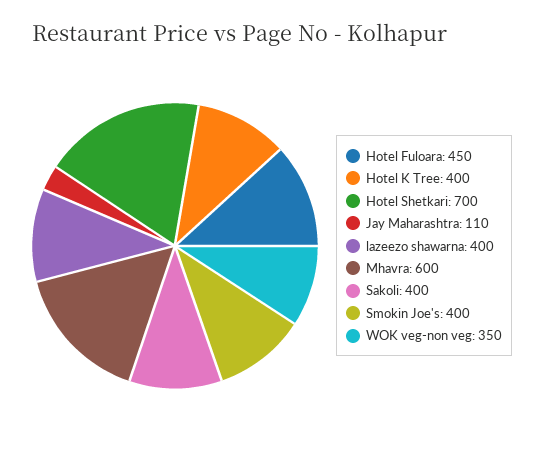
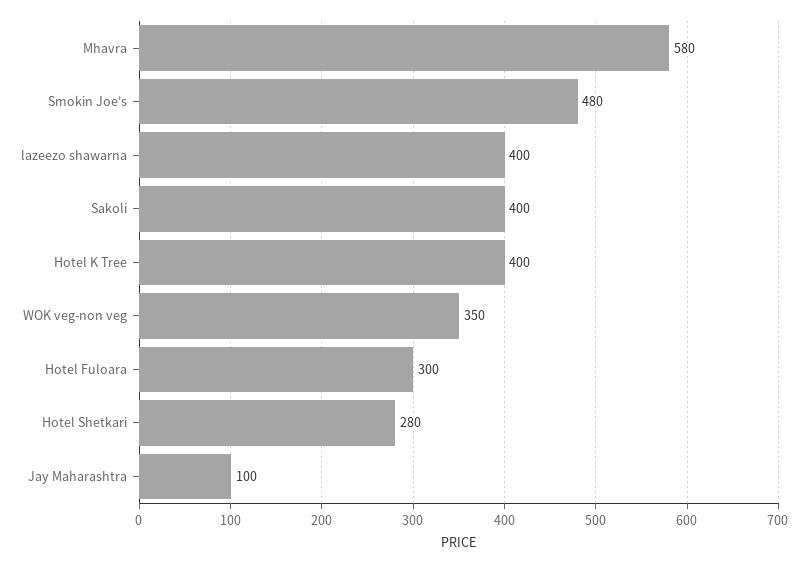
  {
-   "Hotel Fuloara": 450,
+   "Hotel Fuloara": 300,
    "Hotel K Tree": 400,
-   "Hotel Shetkari": 700,
+   "Hotel Shetkari": 280,
-   "Jay Maharashtra": 110,
+   "Jay Maharashtra": 100,
    "lazeezo shawarna": 400,
-   "Mhavra": 600,
+   "Mhavra": 580,
    "Sakoli": 400,
-   "Smokin Joe's": 400,
+   "Smokin Joe's": 480,
    "WOK veg-non veg": 350
  }

